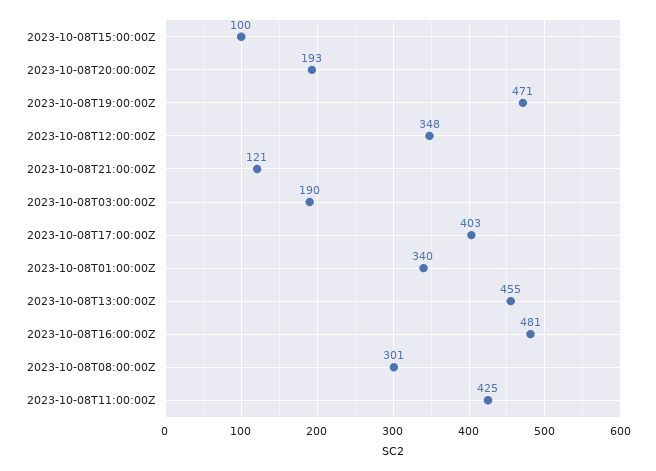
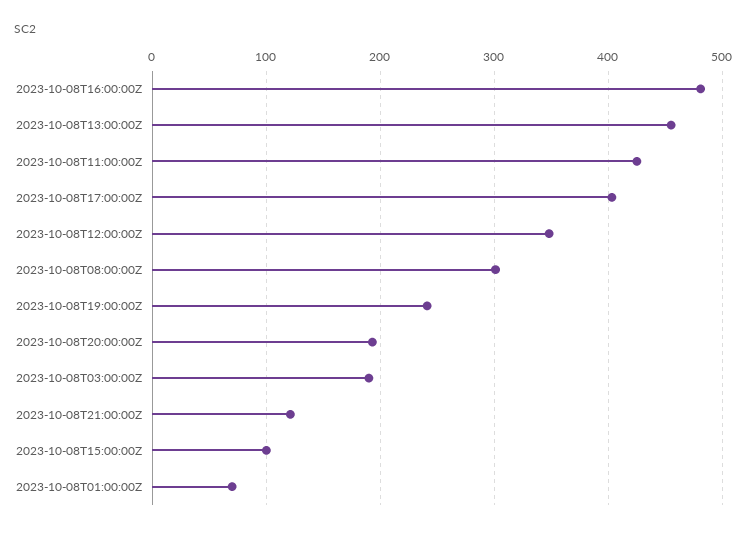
  {
    "2023-10-08T15:00:00Z": 100,
    "2023-10-08T20:00:00Z": 193,
-   "2023-10-08T19:00:00Z": 471,
+   "2023-10-08T19:00:00Z": 240,
    "2023-10-08T12:00:00Z": 348,
    "2023-10-08T21:00:00Z": 121,
    "2023-10-08T03:00:00Z": 190,
    "2023-10-08T17:00:00Z": 403,
-   "2023-10-08T01:00:00Z": 340,
+   "2023-10-08T01:00:00Z": 70,
    "2023-10-08T13:00:00Z": 455,
    "2023-10-08T16:00:00Z": 481,
    "2023-10-08T08:00:00Z": 301,
    "2023-10-08T11:00:00Z": 425
  }

